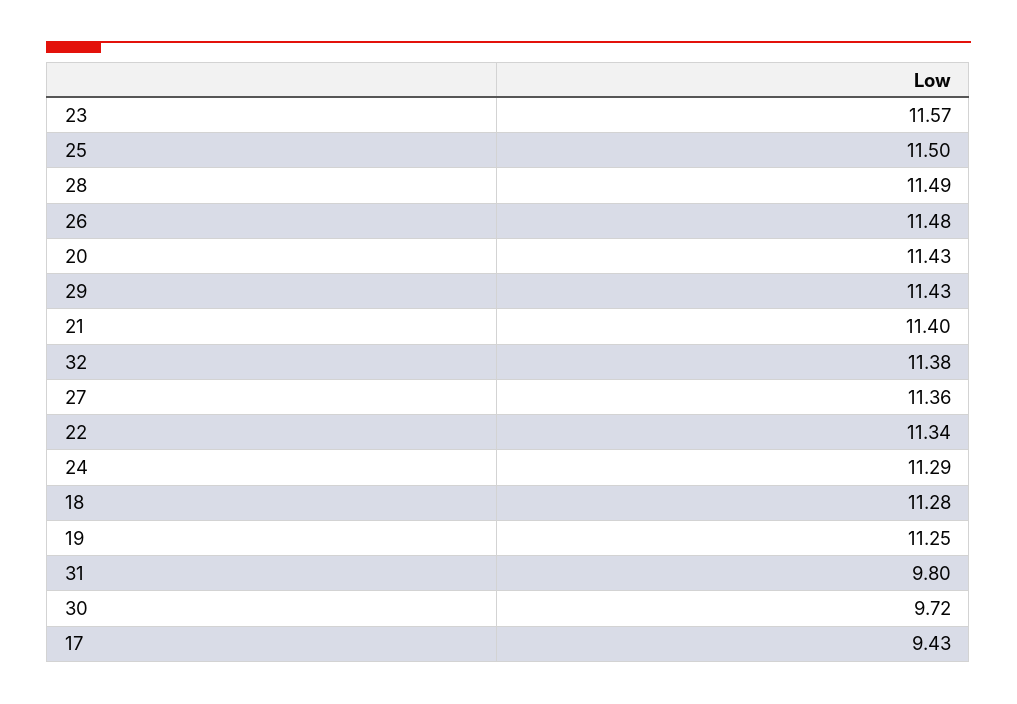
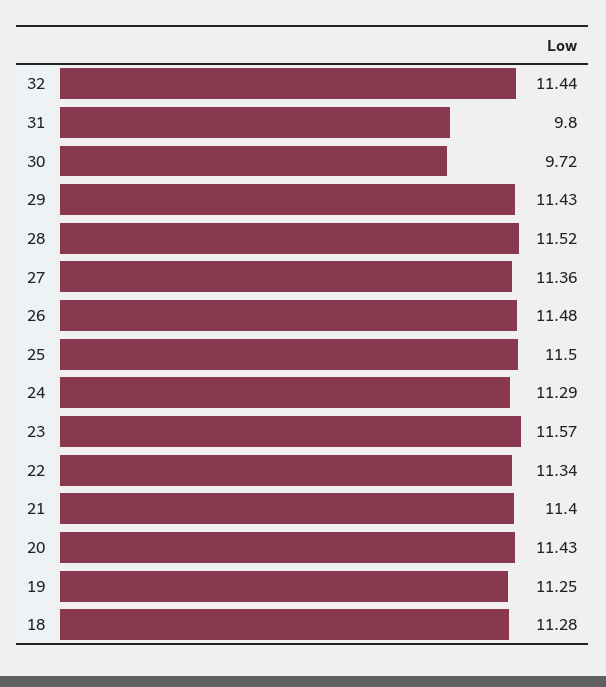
  {
    "23": 11.57,
    "25": 11.5,
-   "28": 11.49,
+   "28": 11.52,
    "26": 11.48,
    "20": 11.43,
    "29": 11.43,
    "21": 11.4,
-   "32": 11.38,
+   "32": 11.44,
    "27": 11.36,
    "22": 11.34,
    "24": 11.29,
    "18": 11.28,
    "19": 11.25,
    "31": 9.8,
-   "30": 9.72,
+   "30": 9.72
-   "17": 9.43
  }

